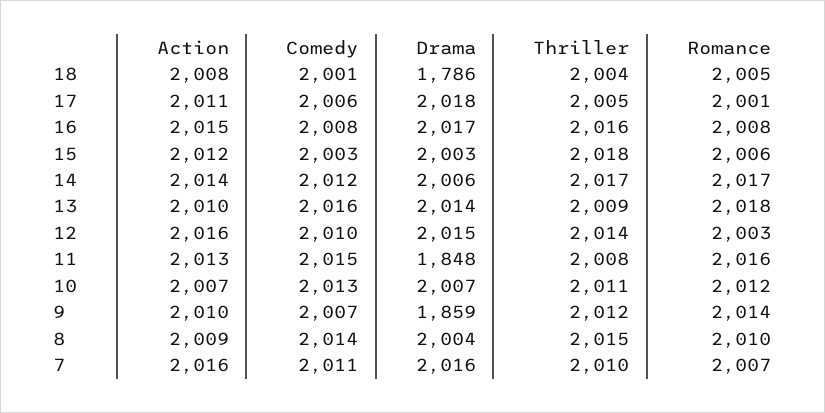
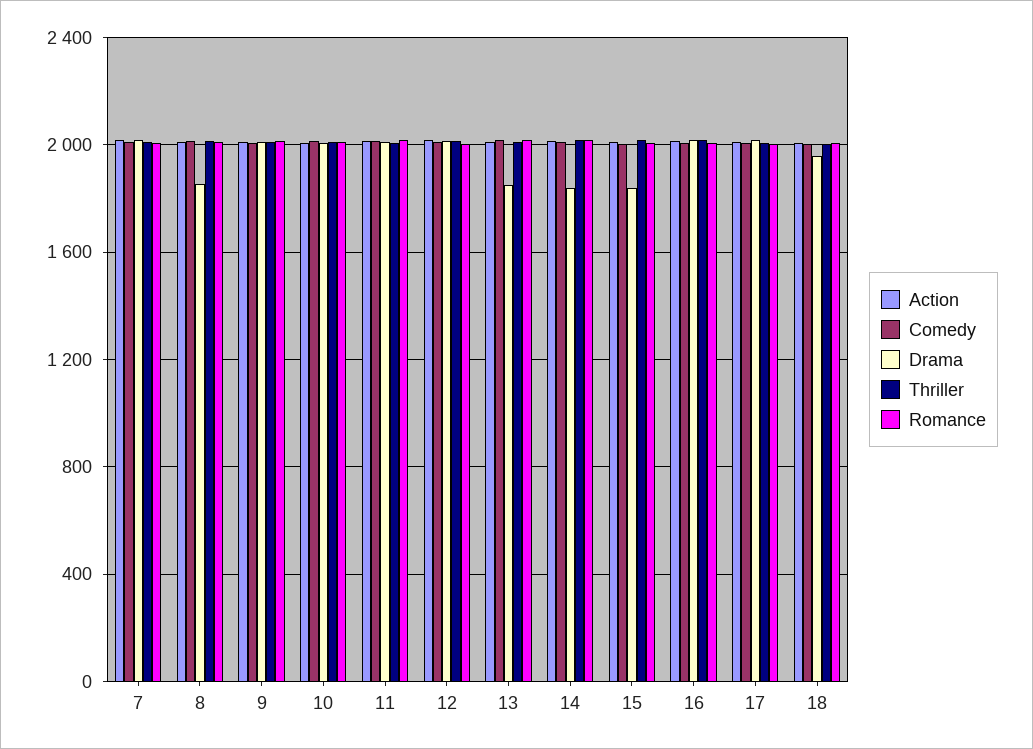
  {
    "Action": {
      "18": 2008,
      "17": 2011,
      "16": 2015,
      "15": 2012,
      "14": 2014,
      "13": 2010,
      "12": 2016,
      "11": 2013,
      "10": 2007,
      "9": 2010,
      "8": 2009,
      "7": 2016
    },
    "Comedy": {
      "18": 2001,
      "17": 2006,
      "16": 2008,
      "15": 2003,
      "14": 2012,
      "13": 2016,
      "12": 2010,
      "11": 2015,
      "10": 2013,
      "9": 2007,
      "8": 2014,
      "7": 2011
    },
    "Drama": {
-     "18": 1786,
+     "18": 1950,
      "17": 2018,
      "16": 2017,
-     "15": 2003,
+     "15": 1850,
-     "14": 2006,
+     "14": 1850,
-     "13": 2014,
+     "13": 1850,
      "12": 2015,
-     "11": 1848,
+     "11": 2000,
      "10": 2007,
-     "9": 1859,
+     "9": 2000,
-     "8": 2004,
+     "8": 1850,
      "7": 2016
    },
    "Thriller": {
      "18": 2004,
      "17": 2005,
      "16": 2016,
      "15": 2018,
      "14": 2017,
      "13": 2009,
      "12": 2014,
      "11": 2008,
      "10": 2011,
      "9": 2012,
      "8": 2015,
      "7": 2010
    },
    "Romance": {
      "18": 2005,
      "17": 2001,
      "16": 2008,
      "15": 2006,
      "14": 2017,
      "13": 2018,
      "12": 2003,
      "11": 2016,
      "10": 2012,
      "9": 2014,
      "8": 2010,
      "7": 2007
    }
  }

